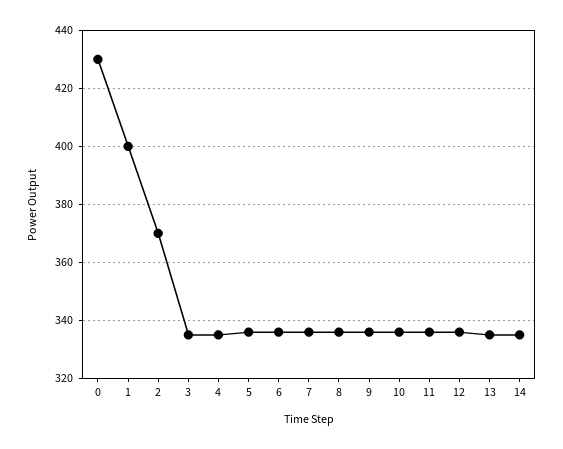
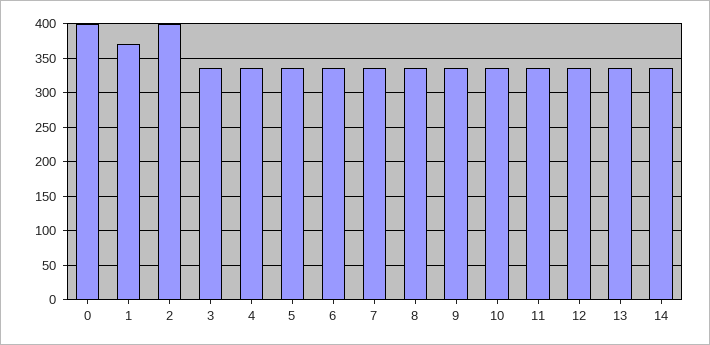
  {
-   "0": 430,
+   "0": 400,
-   "1": 400,
+   "1": 370,
-   "2": 370,
+   "2": 400,
    "3": 335,
    "4": 335,
    "5": 335,
    "6": 335,
    "7": 335,
    "8": 335,
    "9": 335,
    "10": 335,
    "11": 335,
    "12": 335,
    "13": 335,
    "14": 335
  }

